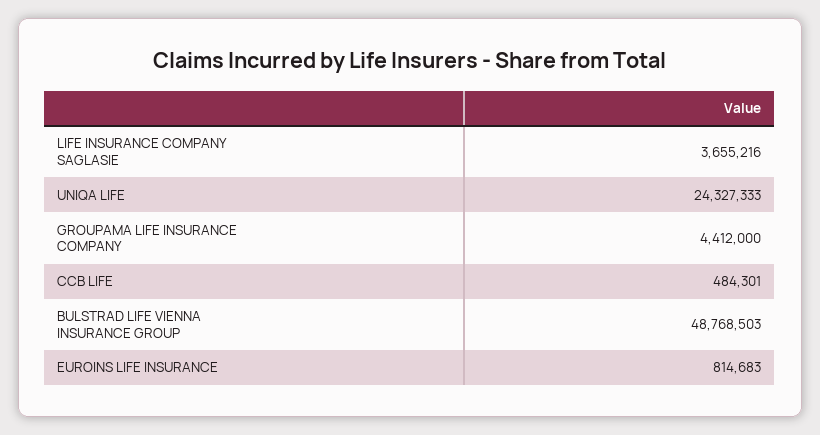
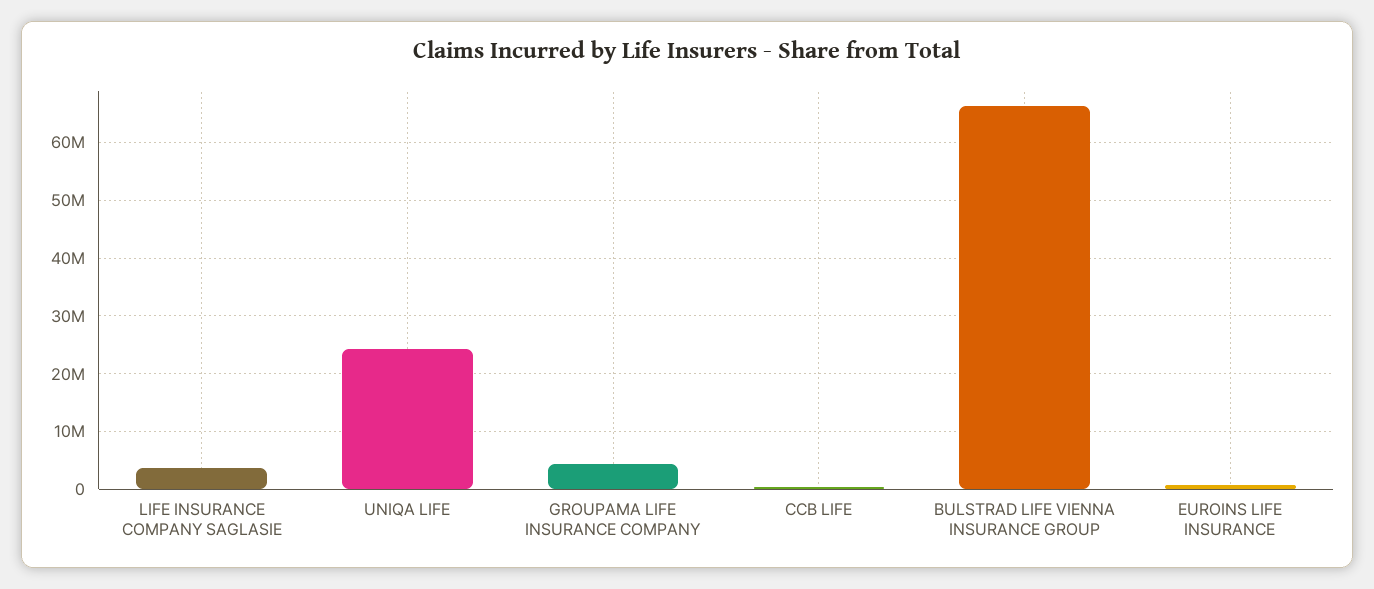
  {
    "LIFE INSURANCE COMPANY SAGLASIE": 3655216,
    "UNIQA LIFE": 24327333,
    "GROUPAMA LIFE INSURANCE COMPANY": 4412000,
    "CCB LIFE": 484301,
-   "BULSTRAD LIFE VIENNA INSURANCE GROUP": 48768503,
+   "BULSTRAD LIFE VIENNA INSURANCE GROUP": 66000000,
    "EUROINS LIFE INSURANCE": 814683
  }

